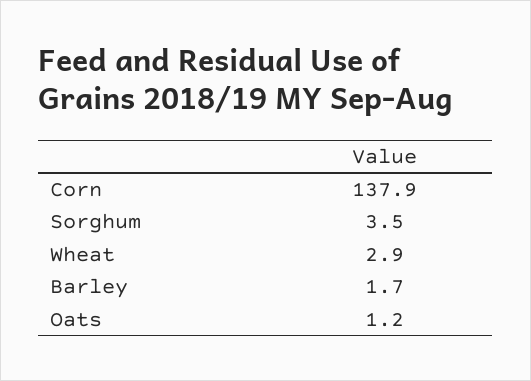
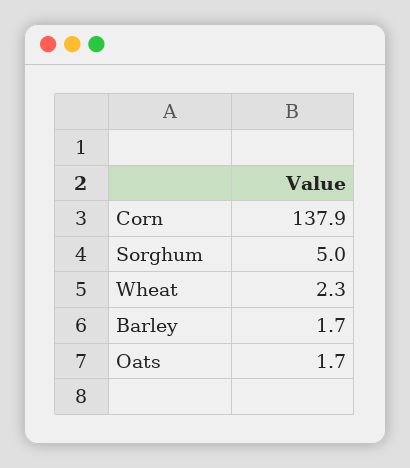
  {
    "Corn": 137.9,
-   "Sorghum": 3.5,
+   "Sorghum": 5,
-   "Wheat": 2.9,
+   "Wheat": 2.3,
    "Barley": 1.7,
-   "Oats": 1.2
+   "Oats": 1.7
  }

